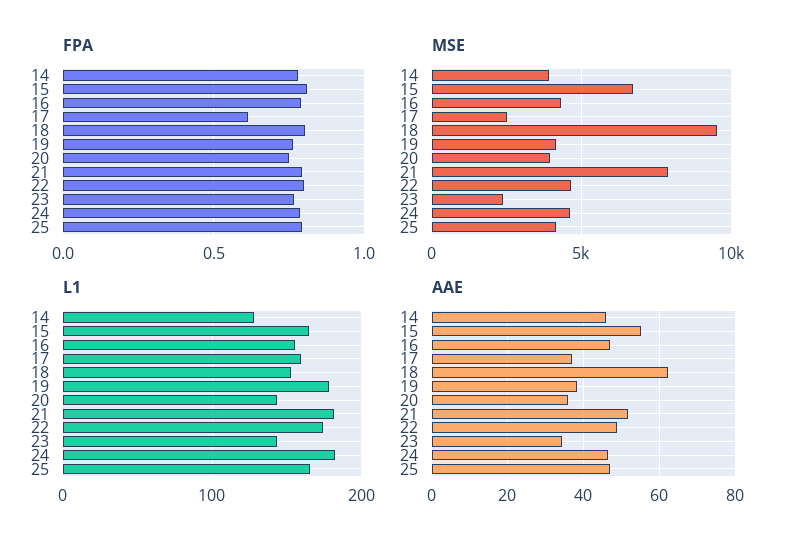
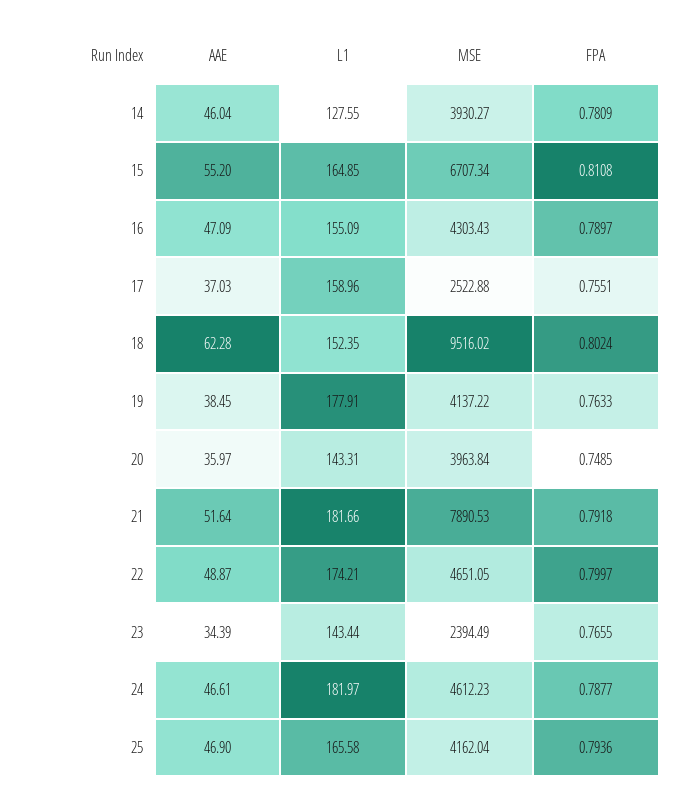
  {
    "FPA": {
      "14": 0.7809,
      "15": 0.8108,
      "16": 0.7897,
-     "17": 0.6,
+     "17": 0.7551,
      "18": 0.8024,
      "19": 0.7633,
      "20": 0.7485,
      "21": 0.7918,
      "22": 0.7997,
      "23": 0.7655,
      "24": 0.7877,
      "25": 0.7936
    },
    "MSE": {
      "14": 3930.27,
      "15": 6707.34,
      "16": 4303.43,
      "17": 2522.88,
      "18": 9516.02,
      "19": 4137.22,
      "20": 3963.84,
      "21": 7890.53,
      "22": 4651.05,
      "23": 2394.49,
      "24": 4612.23,
      "25": 4162.04
    },
    "L1": {
      "14": 127.55,
      "15": 164.85,
      "16": 155.09,
      "17": 158.96,
      "18": 152.35,
      "19": 177.91,
      "20": 143.31,
      "21": 181.66,
      "22": 174.21,
      "23": 143.44,
      "24": 181.97,
      "25": 165.58
    },
    "AAE": {
      "14": 46.04,
      "15": 55.2,
      "16": 47.09,
      "17": 37.03,
      "18": 62.28,
      "19": 38.45,
      "20": 35.97,
      "21": 51.64,
      "22": 48.87,
      "23": 34.39,
      "24": 46.61,
      "25": 46.9
    }
  }

